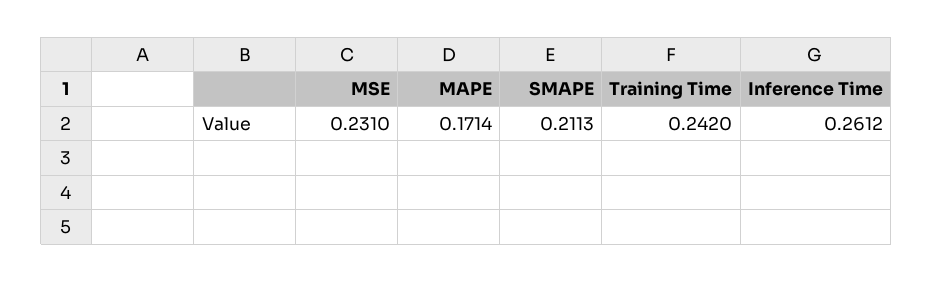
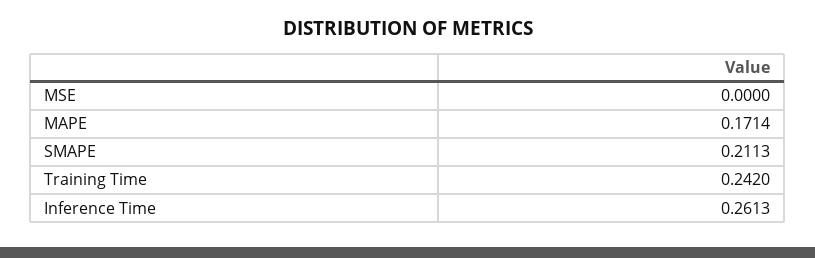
  {
-   "MSE": 0.231,
+   "MSE": 0,
    "MAPE": 0.1714,
    "SMAPE": 0.2113,
    "Training Time": 0.242,
-   "Inference Time": 0.2612
+   "Inference Time": 0.2613
  }

